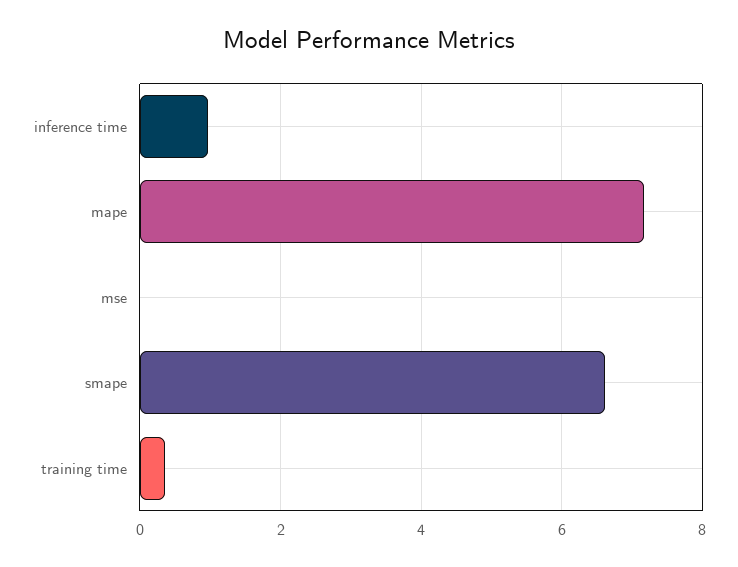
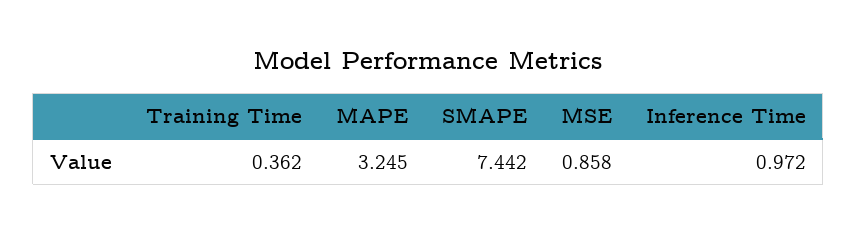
  {
    "inference time": 0.972,
-   "mape": 7.2,
+   "mape": 3.245,
-   "mse": 0,
+   "mse": 0.858,
-   "smape": 6.6,
+   "smape": 7.442,
    "training time": 0.362
  }

